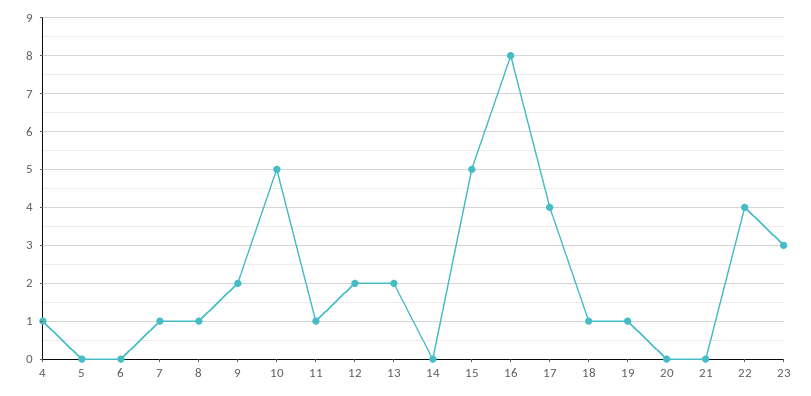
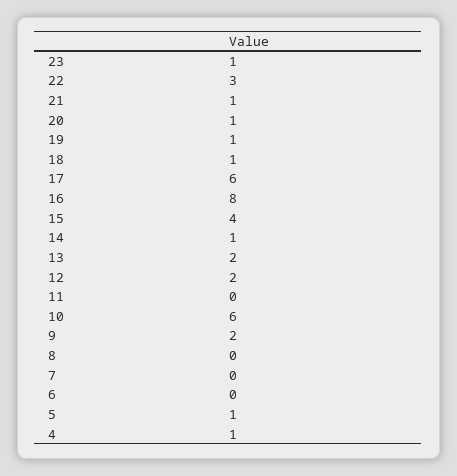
  {
    "4": 1,
-   "5": 0,
+   "5": 1,
    "6": 0,
-   "7": 1,
+   "7": 0,
-   "8": 1,
+   "8": 0,
    "9": 2,
-   "10": 5,
+   "10": 6,
-   "11": 1,
+   "11": 0,
    "12": 2,
    "13": 2,
-   "14": 0,
+   "14": 1,
-   "15": 5,
+   "15": 4,
    "16": 8,
-   "17": 4,
+   "17": 6,
    "18": 1,
    "19": 1,
-   "20": 0,
+   "20": 1,
-   "21": 0,
+   "21": 1,
-   "22": 4,
+   "22": 3,
-   "23": 3
+   "23": 1
  }

